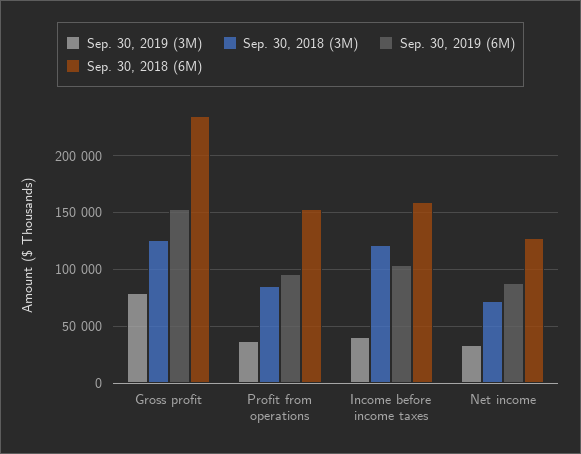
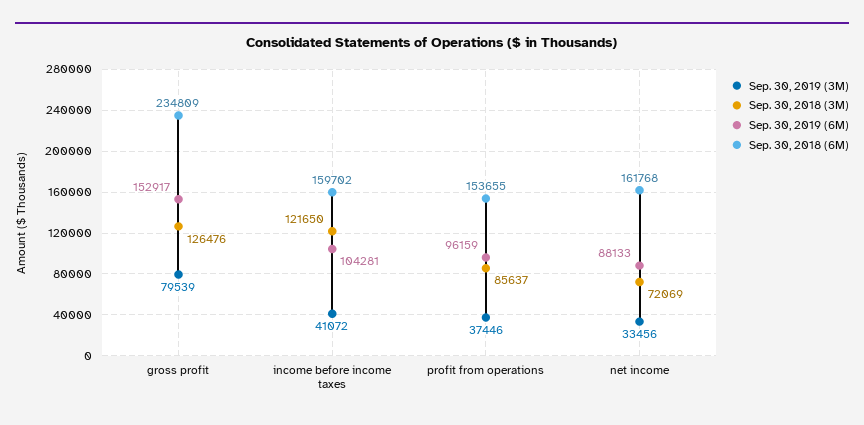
  {
    "Sep. 30, 2019 (3M)": {
      "Gross profit": 79539,
      "Profit from operations": 37446,
      "Income before income taxes": 41072,
      "Net income": 33456
    },
    "Sep. 30, 2018 (3M)": {
      "Gross profit": 126476,
      "Profit from operations": 85637,
      "Income before income taxes": 121650,
      "Net income": 72069
    },
    "Sep. 30, 2019 (6M)": {
      "Gross profit": 152917,
      "Profit from operations": 96159,
      "Income before income taxes": 104281,
      "Net income": 88133
    },
    "Sep. 30, 2018 (6M)": {
      "Gross profit": 234809,
      "Profit from operations": 153655,
      "Income before income taxes": 159702,
-     "Net income": 130000
+     "Net income": 161768
    }
  }

